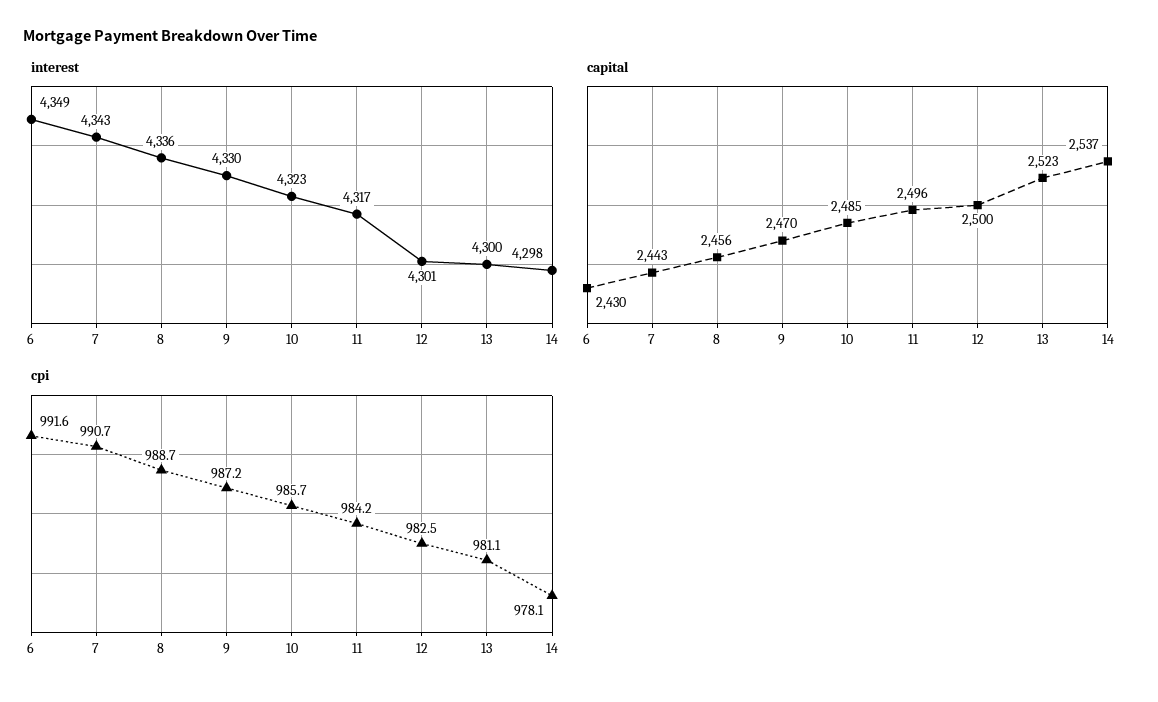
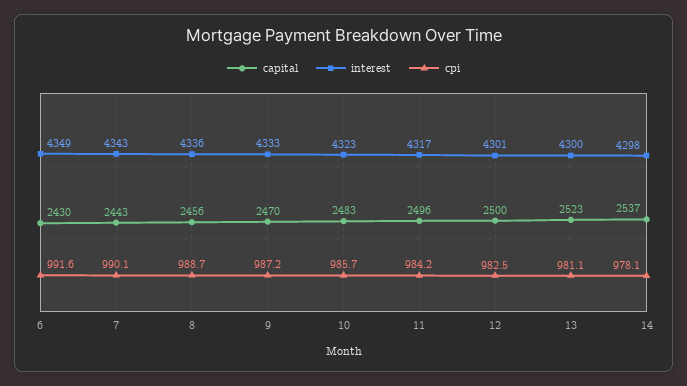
  {
    "interest": {
      "6": 4349,
      "7": 4343,
      "8": 4336,
-     "9": 4330,
+     "9": 4333,
      "10": 4323,
      "11": 4317,
      "12": 4301,
      "13": 4300,
      "14": 4298
    },
    "capital": {
      "6": 2430,
      "7": 2443,
      "8": 2456,
      "9": 2470,
-     "10": 2485,
+     "10": 2483,
      "11": 2496,
      "12": 2500,
      "13": 2523,
      "14": 2537
    },
    "cpi": {
      "6": 991.6,
-     "7": 990.7,
+     "7": 990.1,
      "8": 988.7,
      "9": 987.2,
      "10": 985.7,
      "11": 984.2,
      "12": 982.5,
      "13": 981.1,
      "14": 978.1
    }
  }

